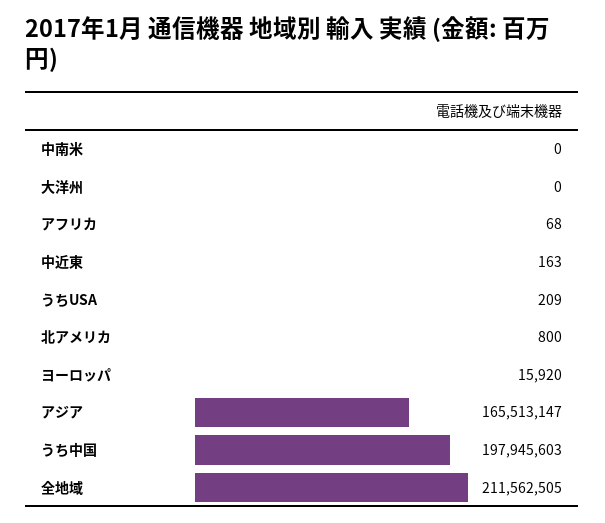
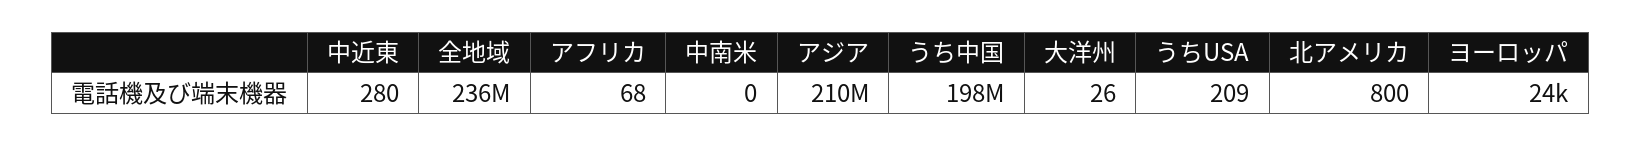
  {
    "中南米": 0,
-   "大洋州": 0,
+   "大洋州": 26,
    "アフリカ": 68,
-   "中近東": 163,
+   "中近東": 280,
    "うちUSA": 209,
    "北アメリカ": 800,
-   "ヨーロッパ": 15920,
+   "ヨーロッパ": 24000,
-   "アジア": 165513147,
+   "アジア": 210000000,
    "うち中国": 197945603,
-   "全地域": 211562505
+   "全地域": 236000000
  }

